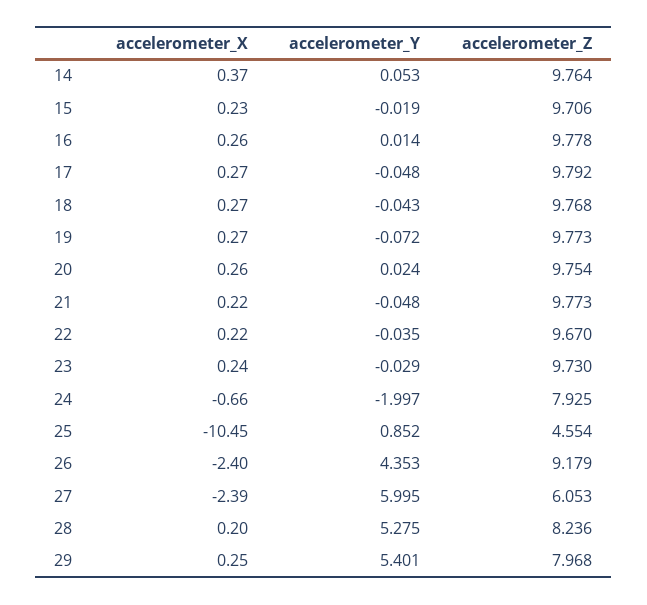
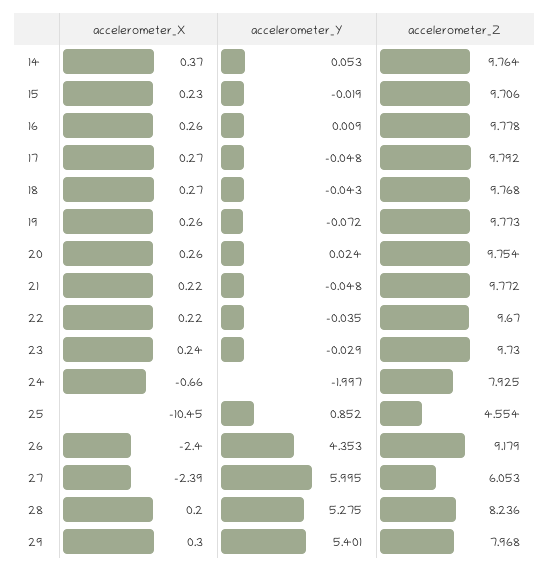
  {
    "accelerometer_X": {
      "14": 0.37,
      "15": 0.23,
      "16": 0.26,
      "17": 0.27,
      "18": 0.27,
-     "19": 0.27,
+     "19": 0.26,
      "20": 0.26,
      "21": 0.22,
      "22": 0.22,
      "23": 0.24,
      "24": -0.66,
      "25": -10.45,
      "26": -2.4,
      "27": -2.39,
      "28": 0.2,
-     "29": 0.25
+     "29": 0.3
    },
    "accelerometer_Y": {
      "14": 0.053,
      "15": -0.019,
-     "16": 0.014,
+     "16": 0.009,
      "17": -0.048,
      "18": -0.043,
      "19": -0.072,
      "20": 0.024,
      "21": -0.048,
      "22": -0.035,
      "23": -0.029,
      "24": -1.997,
      "25": 0.852,
      "26": 4.353,
      "27": 5.995,
      "28": 5.275,
      "29": 5.401
    },
    "accelerometer_Z": {
      "14": 9.764,
      "15": 9.706,
      "16": 9.778,
      "17": 9.792,
      "18": 9.768,
      "19": 9.773,
      "20": 9.754,
-     "21": 9.773,
+     "21": 9.772,
      "22": 9.67,
      "23": 9.73,
      "24": 7.925,
      "25": 4.554,
      "26": 9.179,
      "27": 6.053,
      "28": 8.236,
      "29": 7.968
    }
  }

